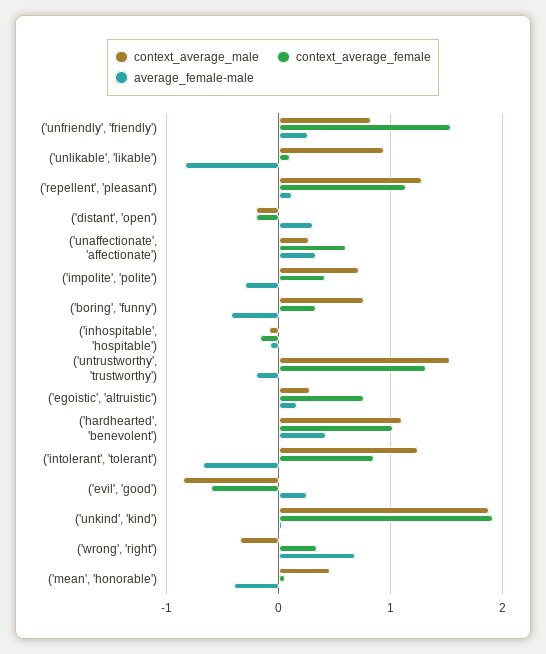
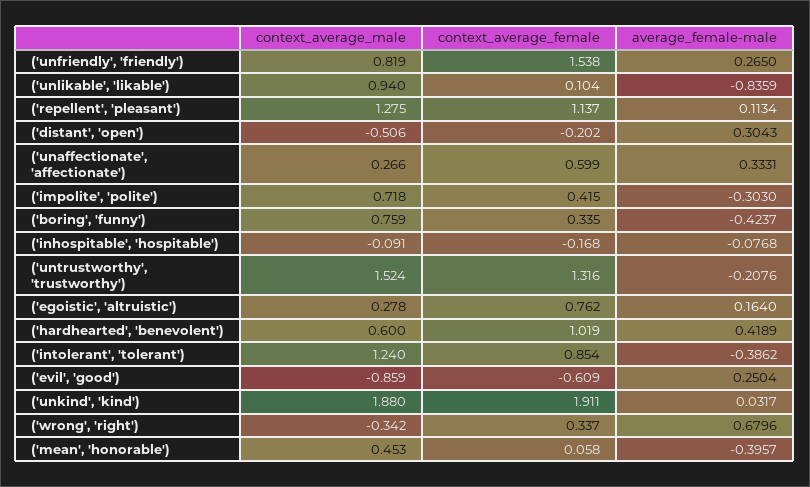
  {
    "context_average_male": {
      "('unfriendly', 'friendly')": 0.819,
      "('unlikable', 'likable')": 0.94,
      "('repellent', 'pleasant')": 1.275,
-     "('distant', 'open')": -0.2,
+     "('distant', 'open')": -0.506,
      "('unaffectionate', 'affectionate')": 0.266,
      "('impolite', 'polite')": 0.718,
      "('boring', 'funny')": 0.759,
      "('inhospitable', 'hospitable')": -0.091,
      "('untrustworthy', 'trustworthy')": 1.524,
      "('egoistic', 'altruistic')": 0.278,
-     "('hardhearted', 'benevolent')": 1.1,
+     "('hardhearted', 'benevolent')": 0.6,
      "('intolerant', 'tolerant')": 1.24,
      "('evil', 'good')": -0.859,
      "('unkind', 'kind')": 1.88,
      "('wrong', 'right')": -0.342,
      "('mean', 'honorable')": 0.453
    },
    "context_average_female": {
      "('unfriendly', 'friendly')": 1.538,
      "('unlikable', 'likable')": 0.104,
      "('repellent', 'pleasant')": 1.137,
      "('distant', 'open')": -0.202,
      "('unaffectionate', 'affectionate')": 0.599,
      "('impolite', 'polite')": 0.415,
      "('boring', 'funny')": 0.335,
      "('inhospitable', 'hospitable')": -0.168,
      "('untrustworthy', 'trustworthy')": 1.316,
      "('egoistic', 'altruistic')": 0.762,
      "('hardhearted', 'benevolent')": 1.019,
      "('intolerant', 'tolerant')": 0.854,
      "('evil', 'good')": -0.609,
      "('unkind', 'kind')": 1.911,
      "('wrong', 'right')": 0.337,
      "('mean', 'honorable')": 0.058
    },
    "average_female-male": {
      "('unfriendly', 'friendly')": 0.265,
      "('unlikable', 'likable')": -0.8359,
      "('repellent', 'pleasant')": 0.1134,
      "('distant', 'open')": 0.3043,
      "('unaffectionate', 'affectionate')": 0.3331,
      "('impolite', 'polite')": -0.303,
      "('boring', 'funny')": -0.4237,
      "('inhospitable', 'hospitable')": -0.0768,
      "('untrustworthy', 'trustworthy')": -0.2076,
      "('egoistic', 'altruistic')": 0.164,
      "('hardhearted', 'benevolent')": 0.4189,
-     "('intolerant', 'tolerant')": -0.7,
+     "('intolerant', 'tolerant')": -0.3862,
      "('evil', 'good')": 0.2504,
      "('unkind', 'kind')": 0.0317,
      "('wrong', 'right')": 0.6796,
      "('mean', 'honorable')": -0.3957
    }
  }

